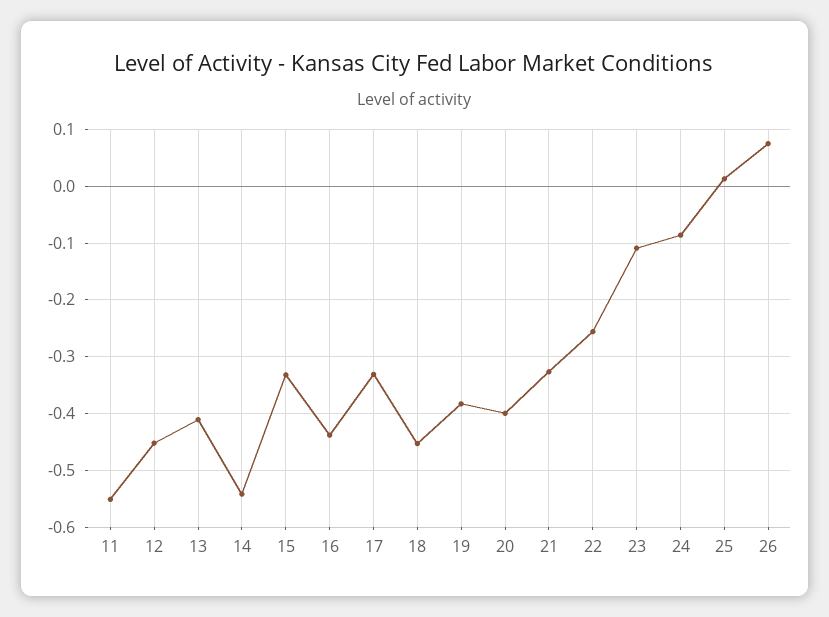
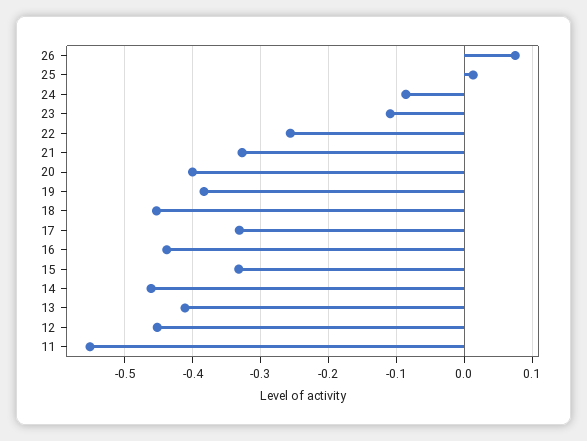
  {
    "11": -0.55,
    "12": -0.45,
    "13": -0.41,
-   "14": -0.54,
+   "14": -0.46,
    "15": -0.33,
    "16": -0.44,
    "17": -0.33,
    "18": -0.45,
    "19": -0.38,
    "20": -0.4,
    "21": -0.33,
    "22": -0.26,
    "23": -0.11,
    "24": -0.09,
    "25": 0.01,
    "26": 0.08
  }

